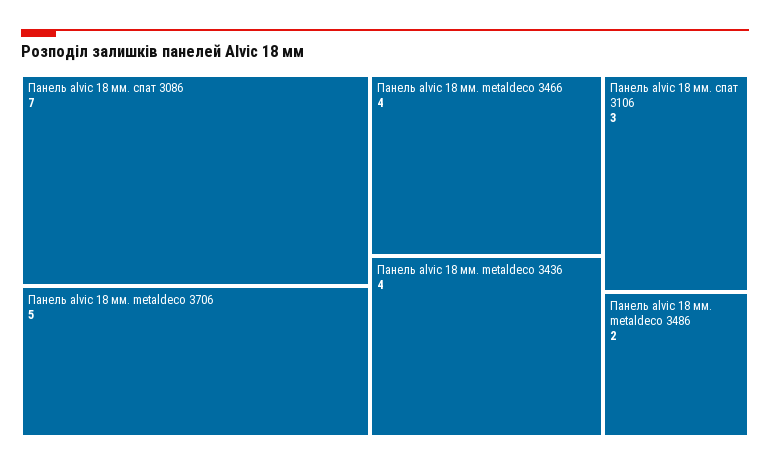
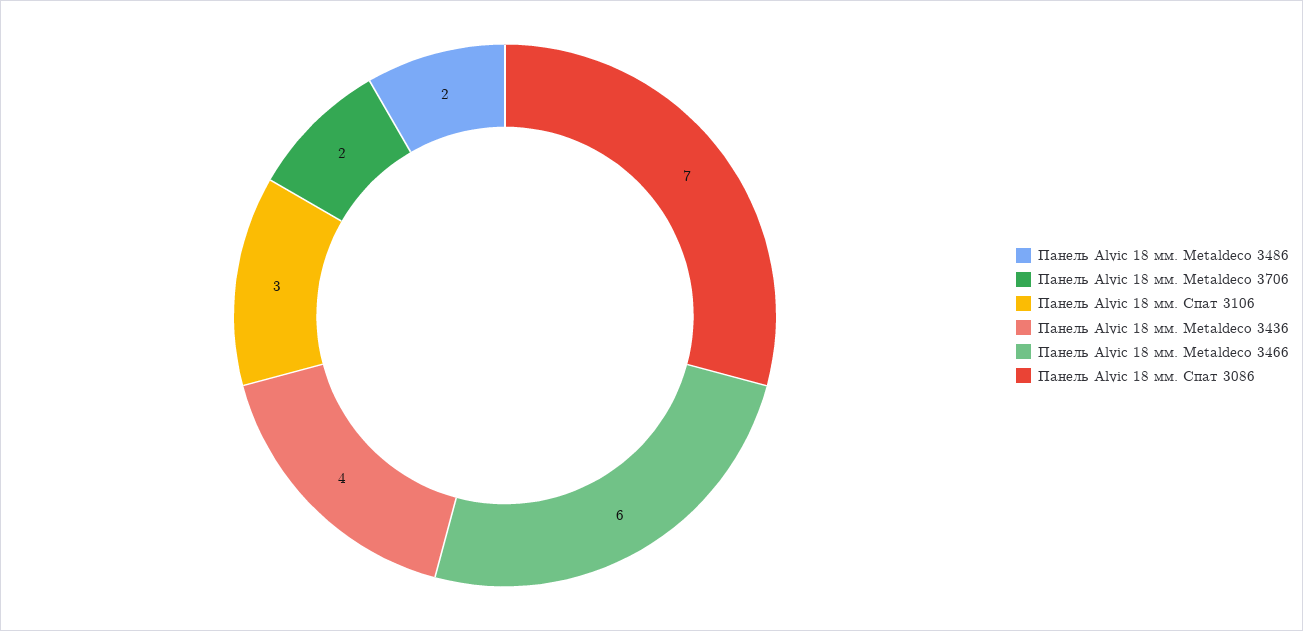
  {
    "Панель alvic 18 мм. спат 3086": 7,
-   "Панель alvic 18 мм. metaldeco 3706": 5,
+   "Панель alvic 18 мм. metaldeco 3706": 2,
-   "Панель alvic 18 мм. metaldeco 3466": 4,
+   "Панель alvic 18 мм. metaldeco 3466": 6,
    "Панель alvic 18 мм. metaldeco 3436": 4,
    "Панель alvic 18 мм. спат 3106": 3,
    "Панель alvic 18 мм. metaldeco 3486": 2
  }

